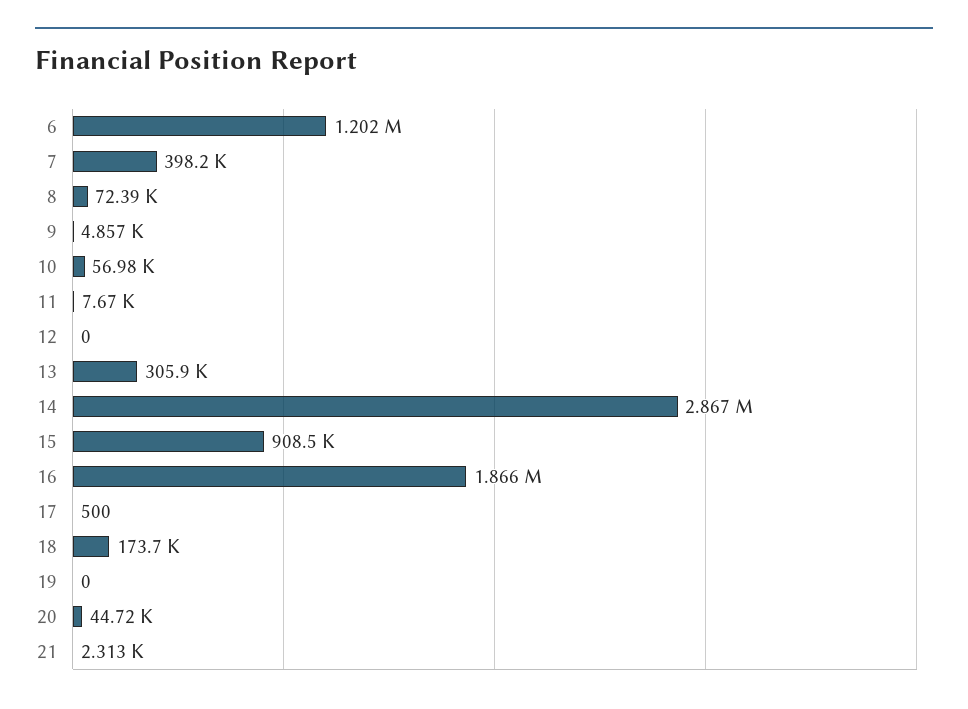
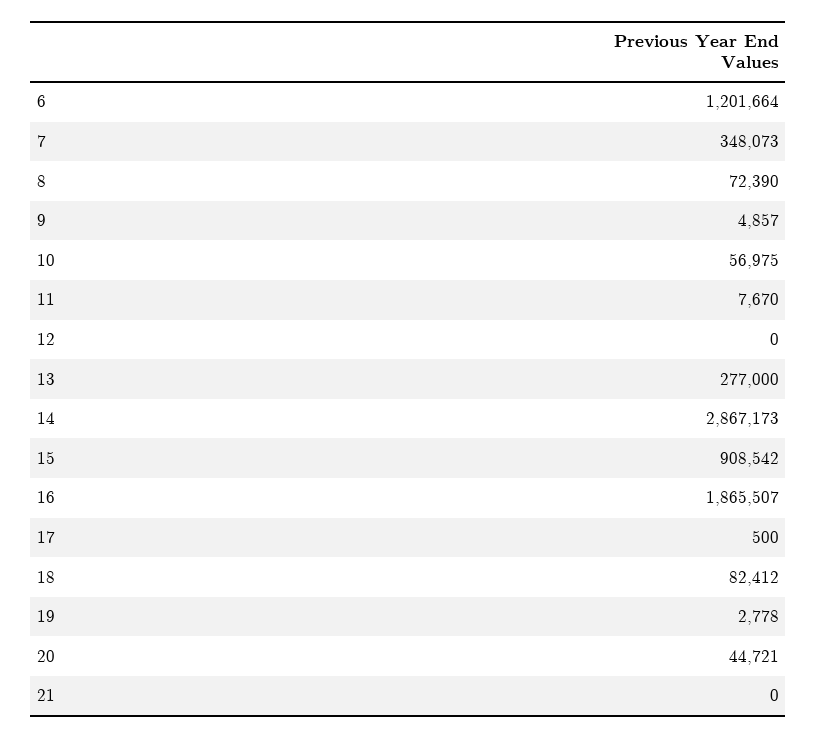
  {
    "6": 1201664,
-   "7": 398200,
+   "7": 348073,
    "8": 72390,
    "9": 4857,
    "10": 56975,
    "11": 7670,
    "12": 0,
-   "13": 305900,
+   "13": 277000,
    "14": 2867173,
    "15": 908542,
    "16": 1865507,
    "17": 500,
-   "18": 173700,
+   "18": 82412,
-   "19": 0,
+   "19": 2778,
    "20": 44721,
-   "21": 2313
+   "21": 0
  }

